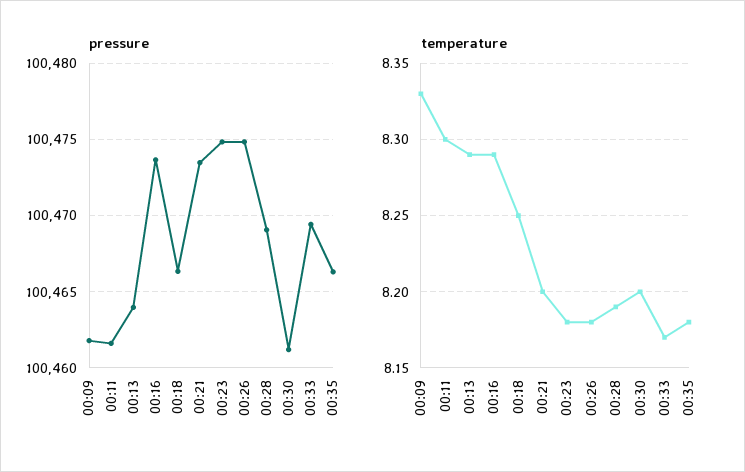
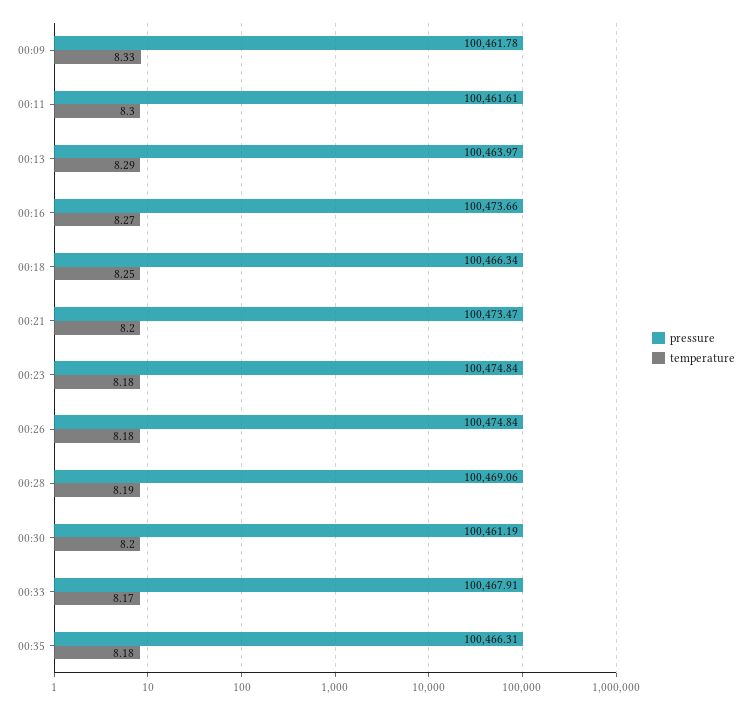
  {
    "pressure": {
      "00:09": 100461.78,
      "00:11": 100461.61,
      "00:13": 100463.97,
      "00:16": 100473.66,
      "00:18": 100466.34,
      "00:21": 100473.47,
      "00:23": 100474.84,
      "00:26": 100474.84,
      "00:28": 100469.06,
      "00:30": 100461.19,
-     "00:33": 100469.5,
+     "00:33": 100467.91,
      "00:35": 100466.31
    },
    "temperature": {
      "00:09": 8.33,
      "00:11": 8.3,
      "00:13": 8.29,
-     "00:16": 8.29,
+     "00:16": 8.27,
      "00:18": 8.25,
      "00:21": 8.2,
      "00:23": 8.18,
      "00:26": 8.18,
      "00:28": 8.19,
      "00:30": 8.2,
      "00:33": 8.17,
      "00:35": 8.18
    }
  }

